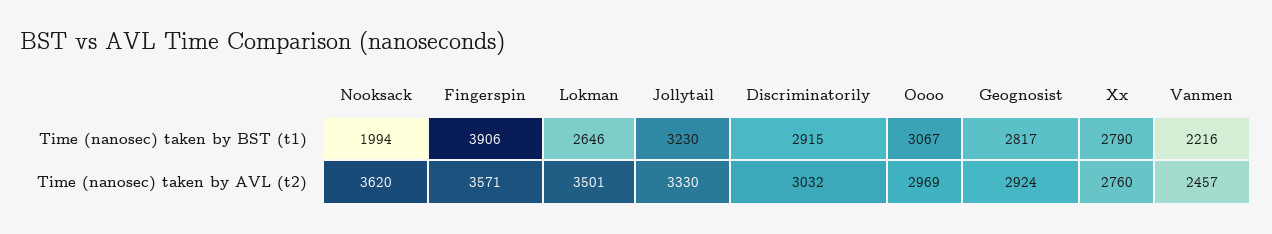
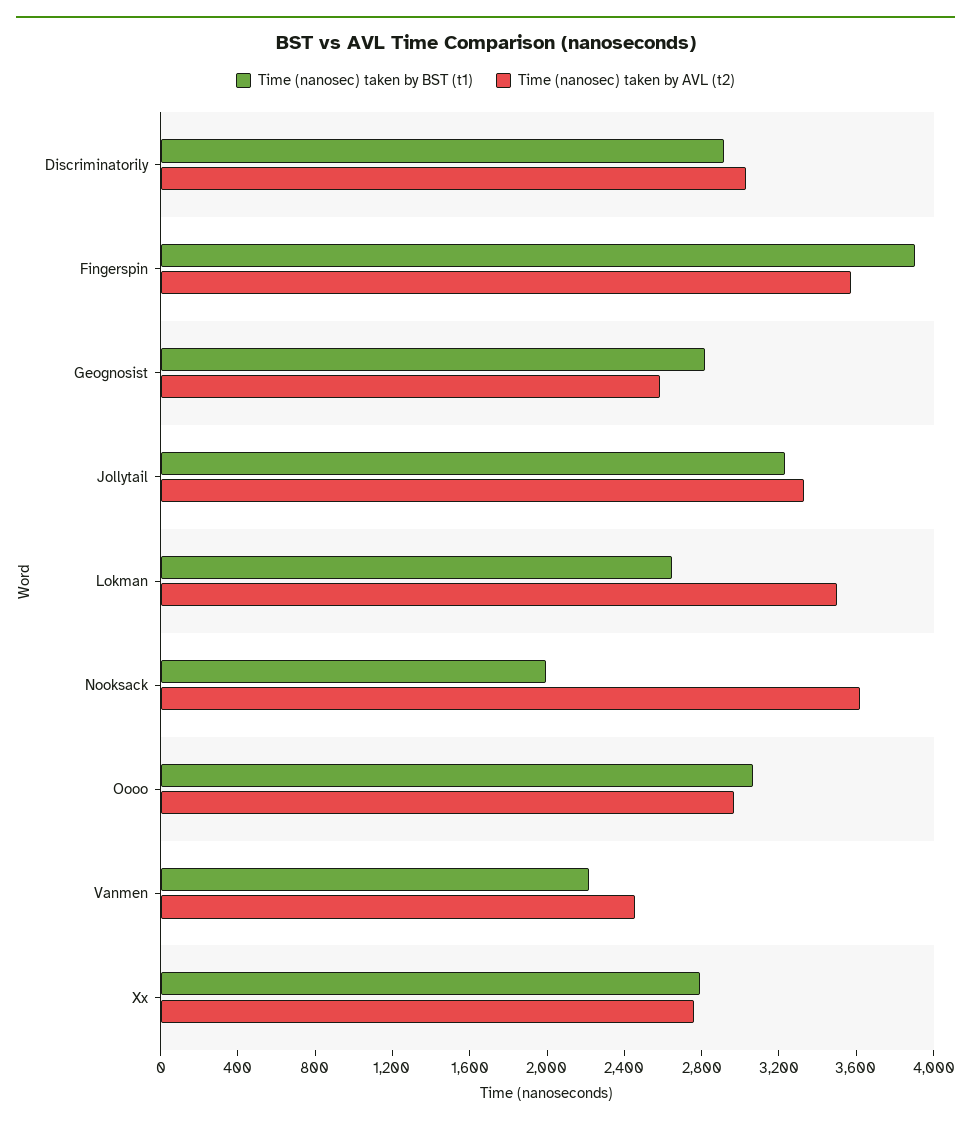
  {
    "Time (nanosec) taken by BST (t1)": {
      "Nooksack": 1994,
      "Fingerspin": 3906,
      "Lokman": 2646,
      "Jollytail": 3230,
      "Discriminatorily": 2915,
      "Oooo": 3067,
      "Geognosist": 2817,
      "Xx": 2790,
      "Vanmen": 2216
    },
    "Time (nanosec) taken by AVL (t2)": {
      "Nooksack": 3620,
      "Fingerspin": 3571,
      "Lokman": 3501,
      "Jollytail": 3330,
      "Discriminatorily": 3032,
      "Oooo": 2969,
-     "Geognosist": 2924,
+     "Geognosist": 2600,
      "Xx": 2760,
      "Vanmen": 2457
    }
  }

